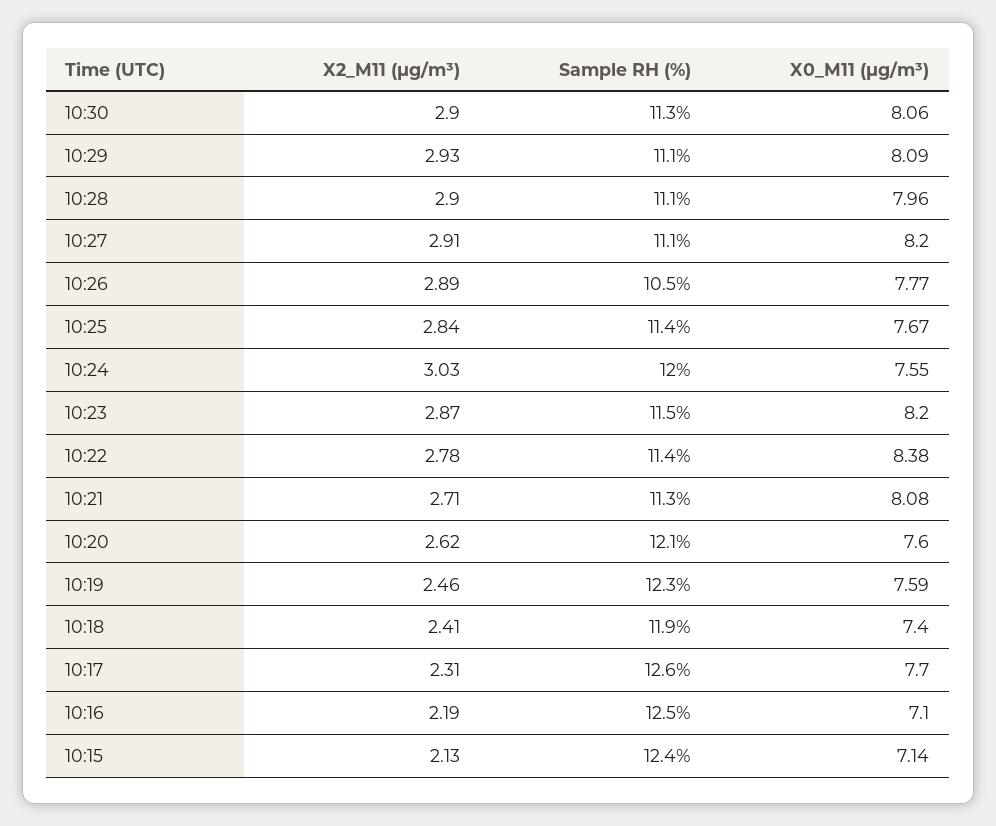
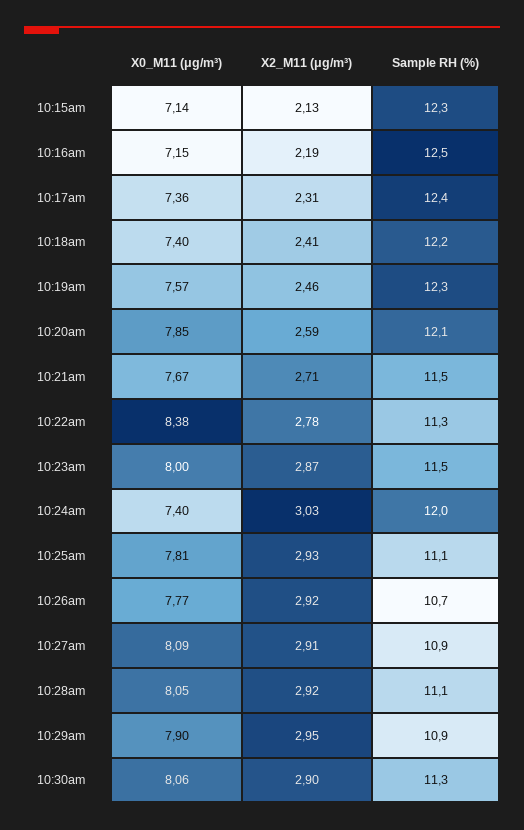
  {
    "X2_M11 (μg/m³)": {
      "10:30": 2.9,
-     "10:29": 2.93,
+     "10:29": 2.95,
-     "10:28": 2.9,
+     "10:28": 2.92,
      "10:27": 2.91,
-     "10:26": 2.89,
+     "10:26": 2.92,
-     "10:25": 2.84,
+     "10:25": 2.93,
      "10:24": 3.03,
      "10:23": 2.87,
      "10:22": 2.78,
      "10:21": 2.71,
-     "10:20": 2.62,
+     "10:20": 2.59,
      "10:19": 2.46,
      "10:18": 2.41,
      "10:17": 2.31,
      "10:16": 2.19,
      "10:15": 2.13
    },
    "Sample RH (%)": {
      "10:30": 11.3,
-     "10:29": 11.1,
+     "10:29": 10.9,
      "10:28": 11.1,
-     "10:27": 11.1,
+     "10:27": 10.9,
-     "10:26": 10.5,
+     "10:26": 10.7,
-     "10:25": 11.4,
+     "10:25": 11.1,
      "10:24": 12,
      "10:23": 11.5,
-     "10:22": 11.4,
+     "10:22": 11.3,
-     "10:21": 11.3,
+     "10:21": 11.5,
      "10:20": 12.1,
      "10:19": 12.3,
-     "10:18": 11.9,
+     "10:18": 12.2,
-     "10:17": 12.6,
+     "10:17": 12.4,
      "10:16": 12.5,
-     "10:15": 12.4
+     "10:15": 12.3
    },
    "X0_M11 (μg/m³)": {
      "10:30": 8.06,
-     "10:29": 8.09,
+     "10:29": 7.9,
-     "10:28": 7.96,
+     "10:28": 8.05,
-     "10:27": 8.2,
+     "10:27": 8.09,
      "10:26": 7.77,
-     "10:25": 7.67,
+     "10:25": 7.81,
-     "10:24": 7.55,
+     "10:24": 7.4,
-     "10:23": 8.2,
+     "10:23": 8,
      "10:22": 8.38,
-     "10:21": 8.08,
+     "10:21": 7.67,
-     "10:20": 7.6,
+     "10:20": 7.85,
-     "10:19": 7.59,
+     "10:19": 7.57,
      "10:18": 7.4,
-     "10:17": 7.7,
+     "10:17": 7.36,
-     "10:16": 7.1,
+     "10:16": 7.15,
      "10:15": 7.14
    }
  }

